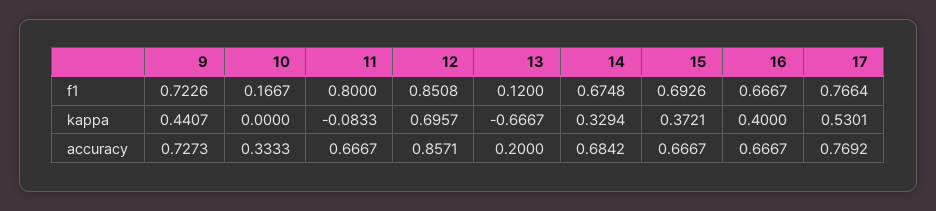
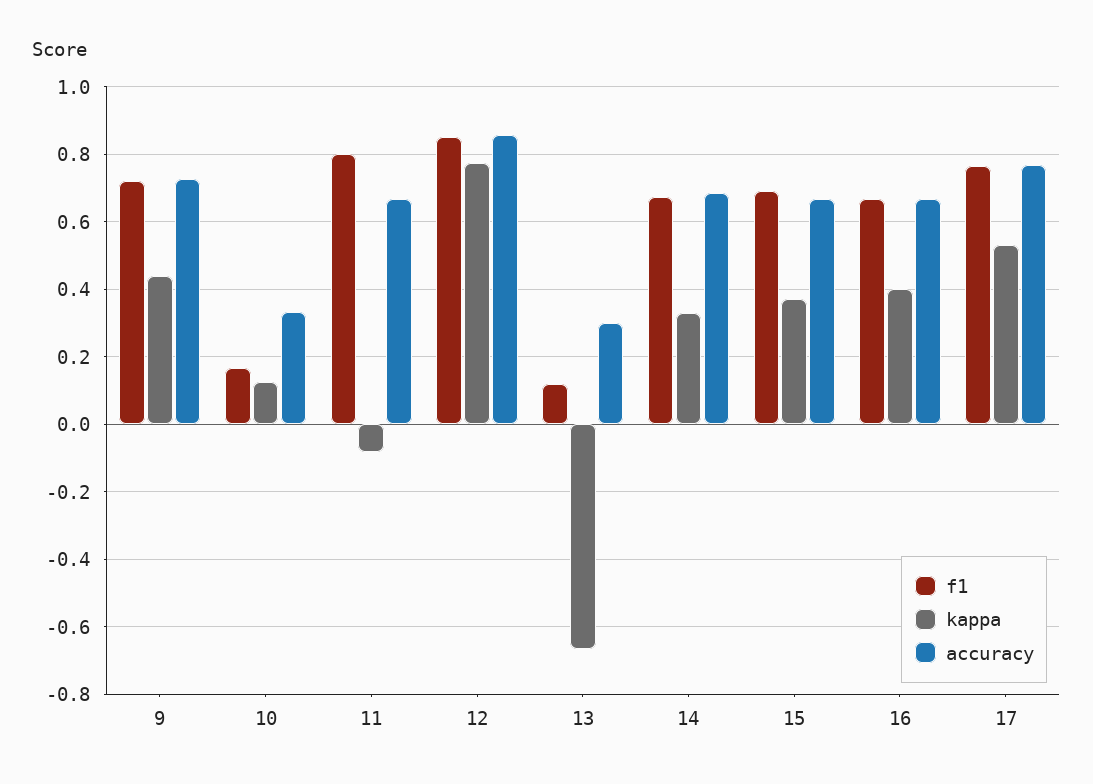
  {
    "f1": {
      "9": 0.7226,
      "10": 0.1667,
      "11": 0.8,
      "12": 0.8508,
      "13": 0.12,
      "14": 0.6748,
      "15": 0.6926,
      "16": 0.6667,
      "17": 0.7664
    },
    "kappa": {
      "9": 0.4407,
-     "10": 0,
+     "10": 0.12,
      "11": -0.0833,
-     "12": 0.6957,
+     "12": 0.78,
      "13": -0.6667,
      "14": 0.3294,
      "15": 0.3721,
      "16": 0.4,
      "17": 0.5301
    },
    "accuracy": {
      "9": 0.7273,
      "10": 0.3333,
      "11": 0.6667,
      "12": 0.8571,
-     "13": 0.2,
+     "13": 0.3,
      "14": 0.6842,
      "15": 0.6667,
      "16": 0.6667,
      "17": 0.7692
    }
  }

